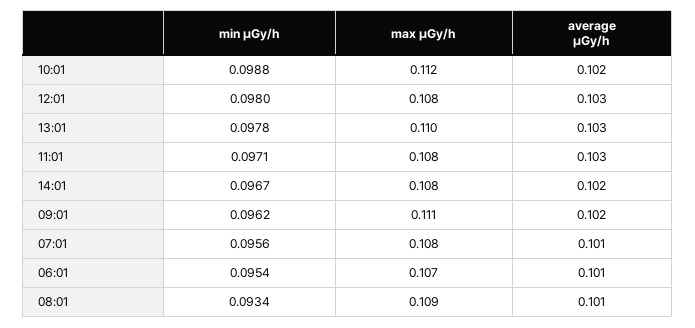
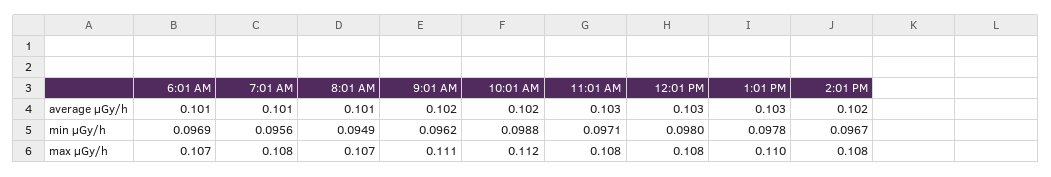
  {
    "min μGy/h": {
      "10:01": 0.0988,
      "12:01": 0.098,
      "13:01": 0.0978,
      "11:01": 0.0971,
      "14:01": 0.0967,
      "09:01": 0.0962,
      "07:01": 0.0956,
-     "06:01": 0.0954,
+     "06:01": 0.0969,
-     "08:01": 0.0934
+     "08:01": 0.0949
    },
    "max μGy/h": {
      "10:01": 0.112,
      "12:01": 0.108,
      "13:01": 0.11,
      "11:01": 0.108,
      "14:01": 0.108,
      "09:01": 0.111,
      "07:01": 0.108,
      "06:01": 0.107,
-     "08:01": 0.109
+     "08:01": 0.107
    },
    "average μGy/h": {
      "10:01": 0.102,
      "12:01": 0.103,
      "13:01": 0.103,
      "11:01": 0.103,
      "14:01": 0.102,
      "09:01": 0.102,
      "07:01": 0.101,
      "06:01": 0.101,
      "08:01": 0.101
    }
  }

